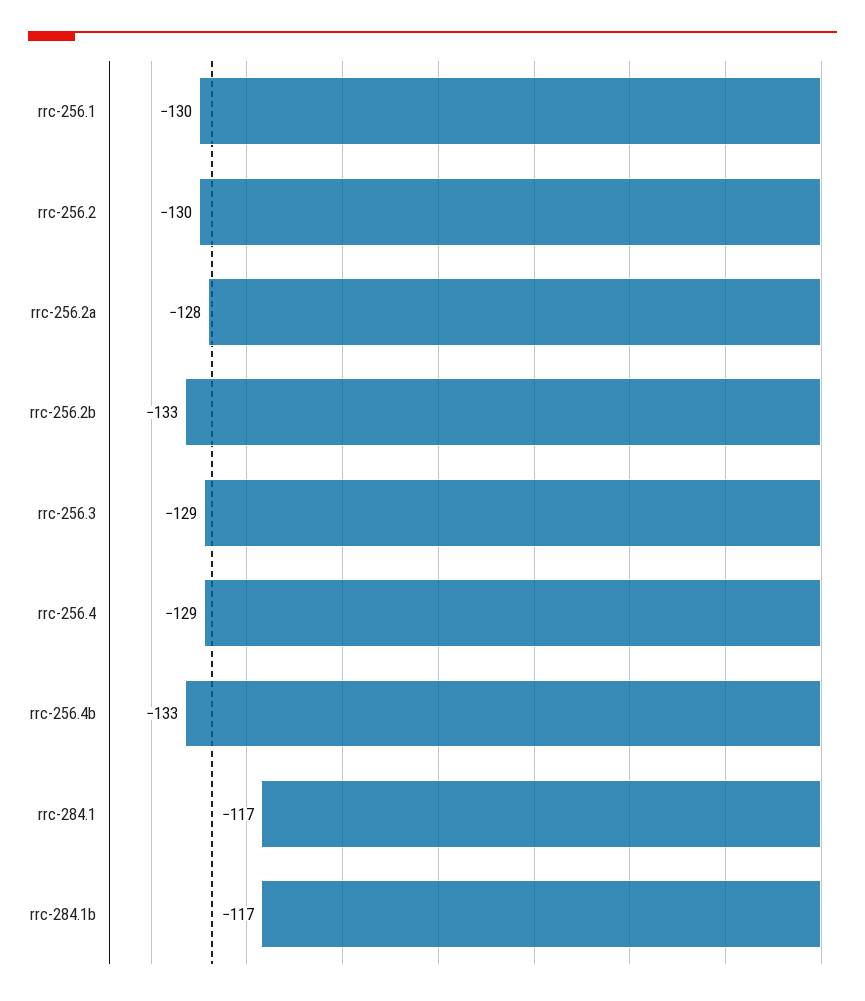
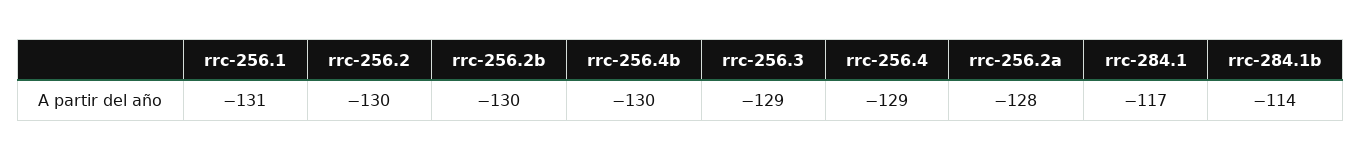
  {
-   "rrc-256.1": -130,
+   "rrc-256.1": -131,
    "rrc-256.2": -130,
    "rrc-256.2a": -128,
-   "rrc-256.2b": -133,
+   "rrc-256.2b": -130,
    "rrc-256.3": -129,
    "rrc-256.4": -129,
-   "rrc-256.4b": -133,
+   "rrc-256.4b": -130,
    "rrc-284.1": -117,
-   "rrc-284.1b": -117
+   "rrc-284.1b": -114
  }

